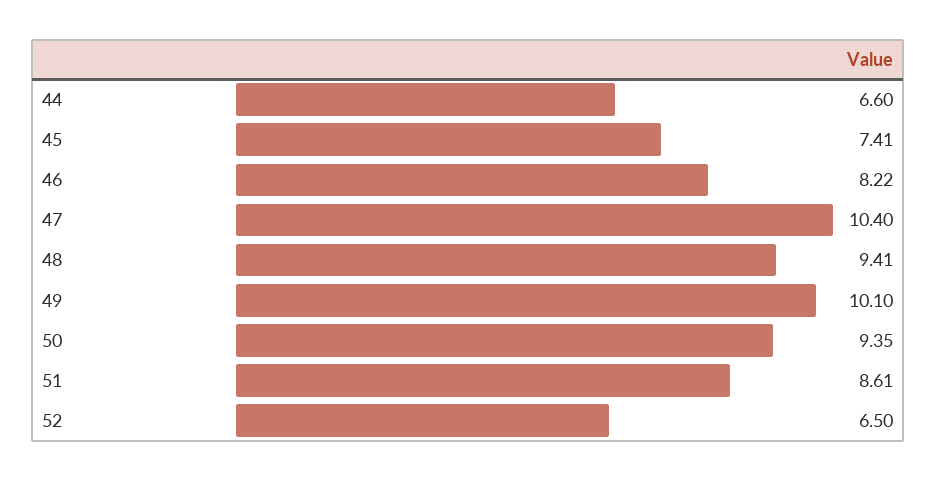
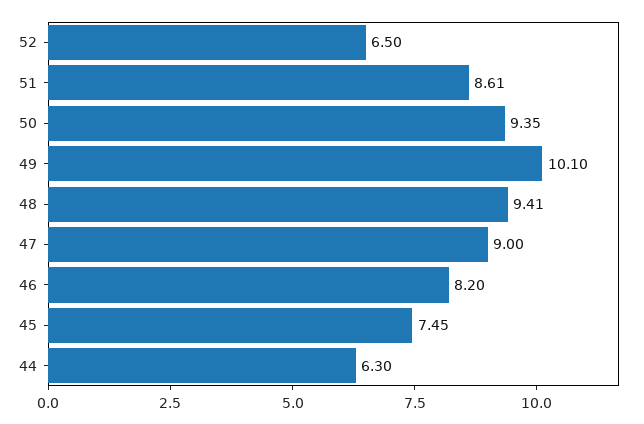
  {
-   "44": 6.6,
+   "44": 6.3,
-   "45": 7.41,
+   "45": 7.45,
-   "46": 8.22,
+   "46": 8.2,
-   "47": 10.4,
+   "47": 9,
    "48": 9.41,
    "49": 10.1,
    "50": 9.35,
    "51": 8.61,
    "52": 6.5
  }

